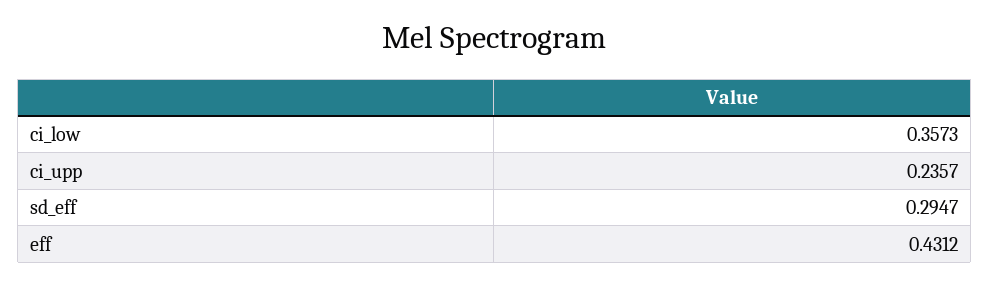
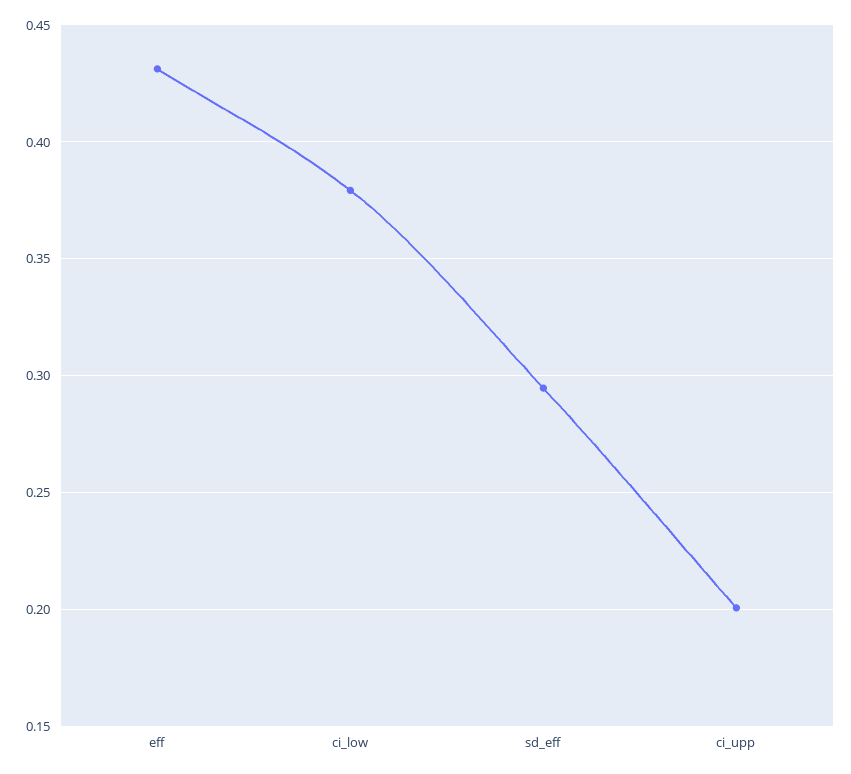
  {
-   "ci_low": 0.3573,
+   "ci_low": 0.38,
-   "ci_upp": 0.2357,
+   "ci_upp": 0.2,
    "sd_eff": 0.2947,
    "eff": 0.4312
  }

